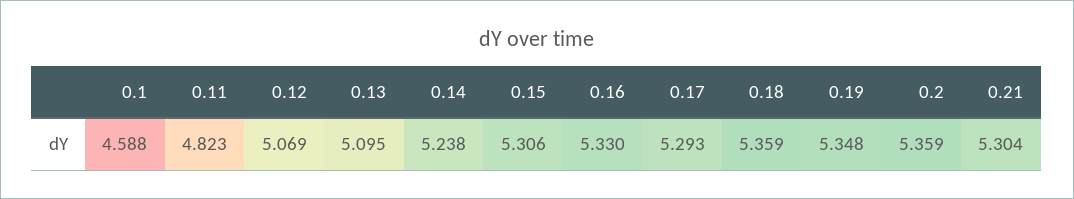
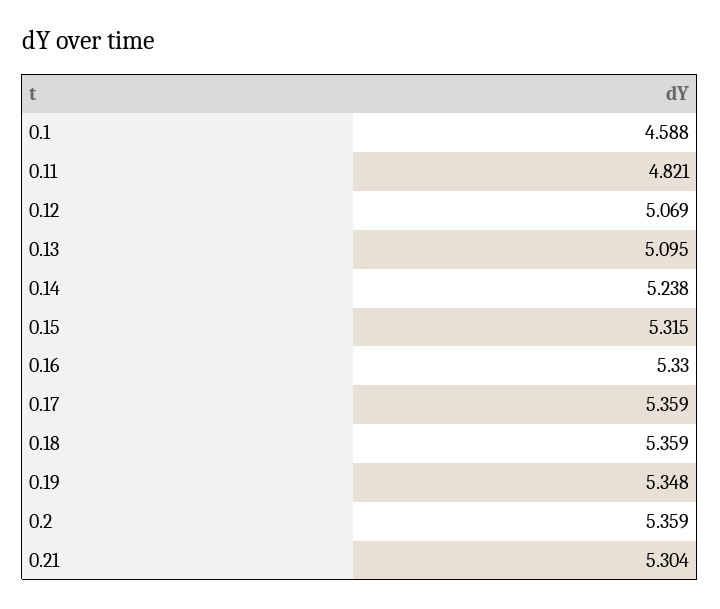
  {
    "0.1": 4.588,
-   "0.11": 4.823,
+   "0.11": 4.821,
    "0.12": 5.069,
    "0.13": 5.095,
    "0.14": 5.238,
-   "0.15": 5.306,
+   "0.15": 5.315,
    "0.16": 5.33,
-   "0.17": 5.293,
+   "0.17": 5.359,
    "0.18": 5.359,
    "0.19": 5.348,
    "0.2": 5.359,
    "0.21": 5.304
  }

